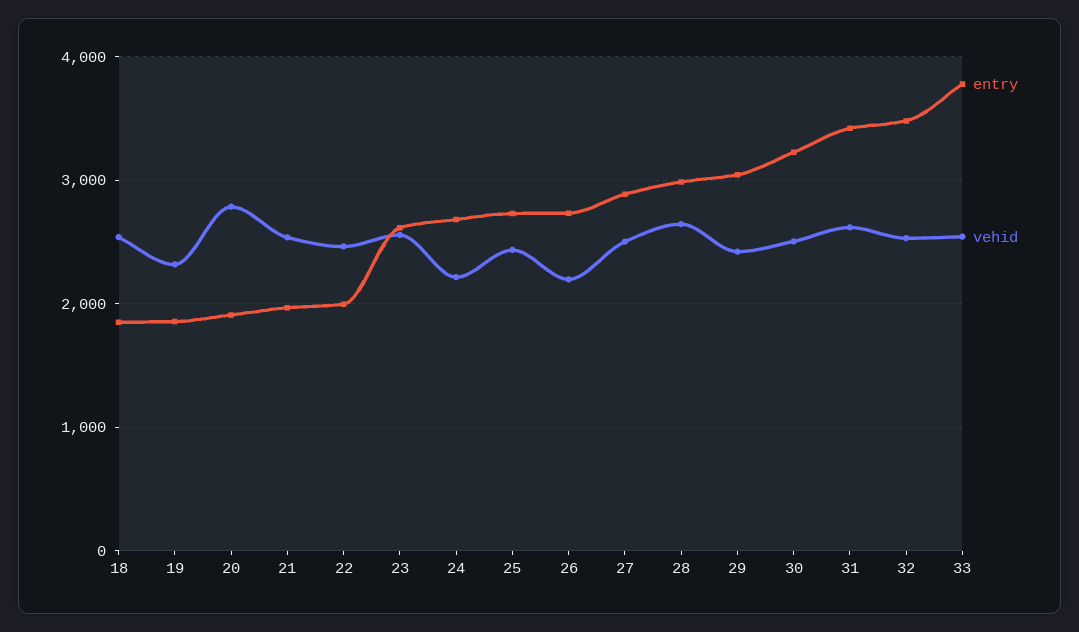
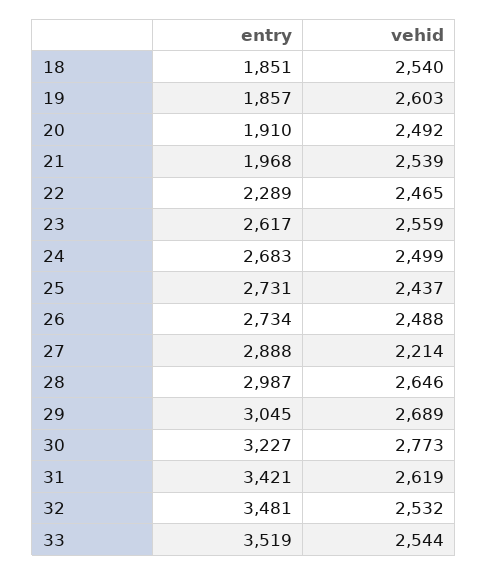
  {
    "entry": {
      "18": 1851,
      "19": 1857,
      "20": 1910,
      "21": 1968,
-     "22": 2000,
+     "22": 2289,
      "23": 2617,
      "24": 2683,
      "25": 2731,
      "26": 2734,
      "27": 2888,
      "28": 2987,
      "29": 3045,
      "30": 3227,
      "31": 3421,
      "32": 3481,
-     "33": 3800
+     "33": 3519
    },
    "vehid": {
      "18": 2540,
-     "19": 2300,
+     "19": 2603,
-     "20": 2800,
+     "20": 2492,
      "21": 2539,
      "22": 2465,
      "23": 2559,
-     "24": 2200,
+     "24": 2499,
      "25": 2437,
-     "26": 2200,
+     "26": 2488,
-     "27": 2500,
+     "27": 2214,
      "28": 2646,
-     "29": 2400,
+     "29": 2689,
-     "30": 2500,
+     "30": 2773,
      "31": 2619,
      "32": 2532,
      "33": 2544
    }
  }

